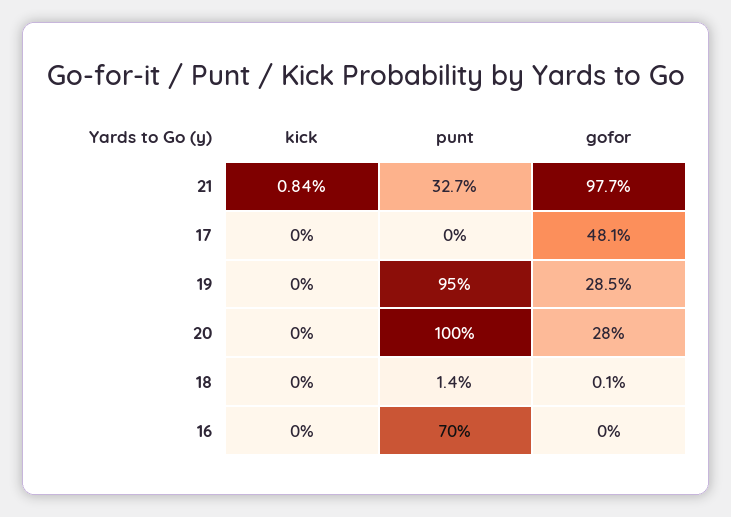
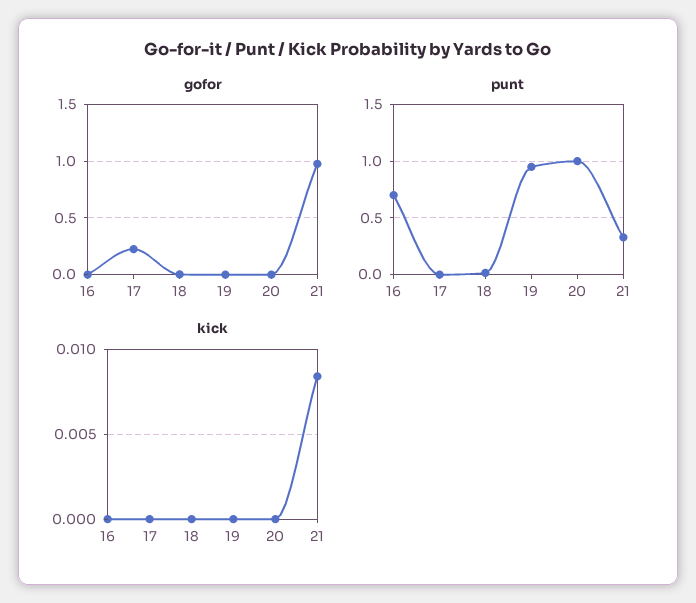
  {
    "kick": {
      "21": 0.0084,
      "17": 0,
      "19": 0,
      "20": 0,
      "18": 0,
      "16": 0
    },
    "punt": {
      "21": 0.327,
      "17": 0,
      "19": 0.95,
      "20": 1,
      "18": 0.014,
      "16": 0.7
    },
    "gofor": {
      "21": 0.977,
-     "17": 0.481,
+     "17": 0.2,
-     "19": 0.285,
+     "19": 0,
-     "20": 0.28,
+     "20": 0,
      "18": 0.001,
      "16": 0
    }
  }

